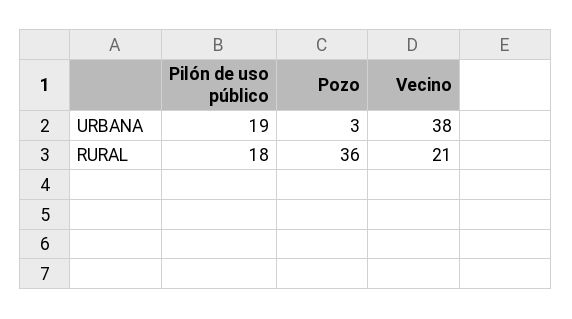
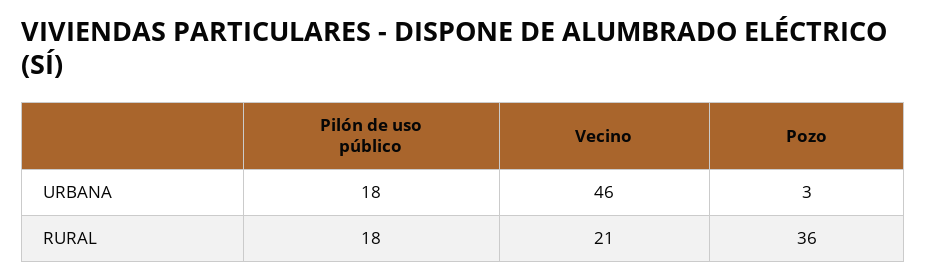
  {
    "Pilón de uso público": {
-     "URBANA": 19,
+     "URBANA": 18,
      "RURAL": 18
    },
    "Pozo": {
      "URBANA": 3,
      "RURAL": 36
    },
    "Vecino": {
-     "URBANA": 38,
+     "URBANA": 46,
      "RURAL": 21
    }
  }

